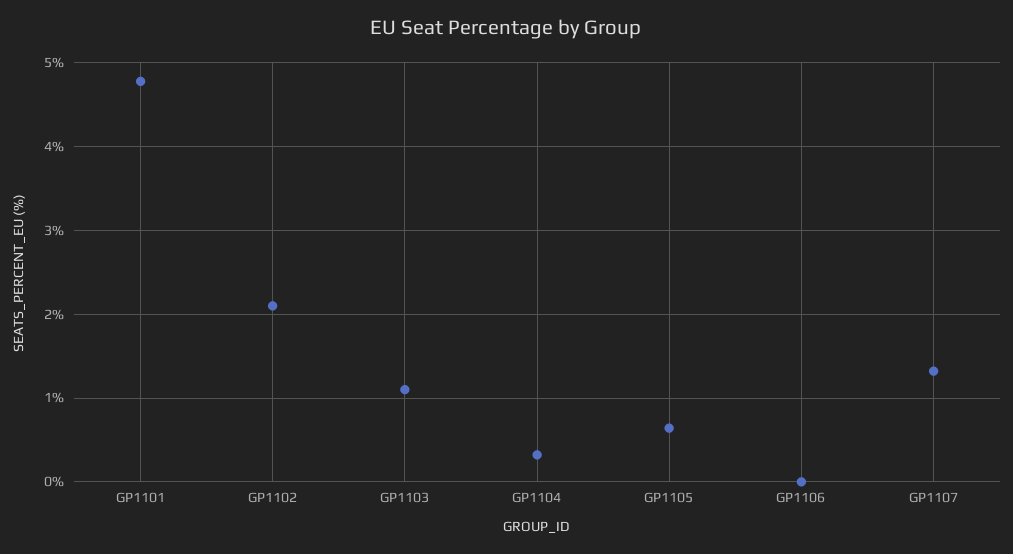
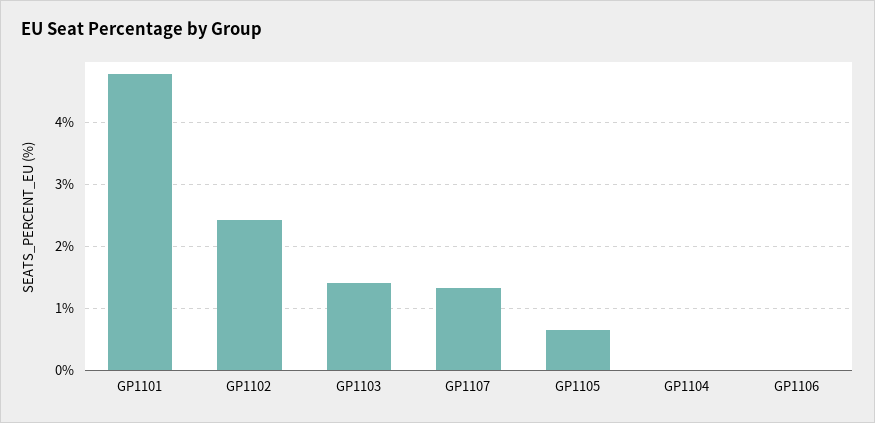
  {
    "GP1101": 4.8,
-   "GP1102": 2.1,
+   "GP1102": 2.4,
-   "GP1103": 1.1,
+   "GP1103": 1.4,
-   "GP1104": 0.3,
+   "GP1104": 0,
    "GP1105": 0.6,
    "GP1106": 0,
    "GP1107": 1.3
  }

